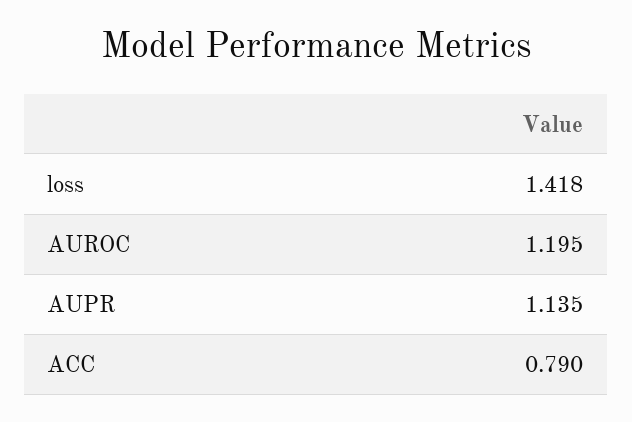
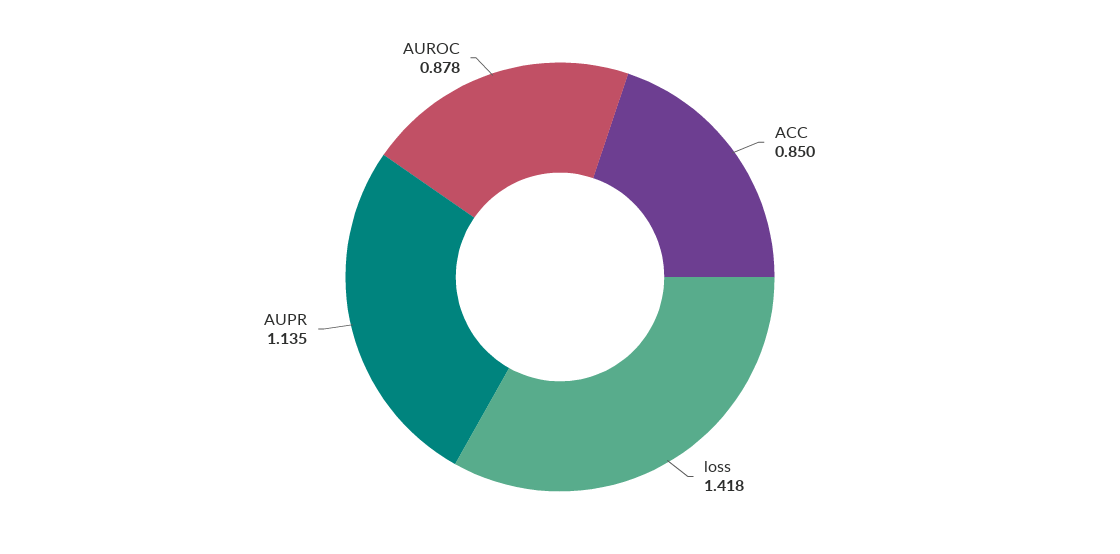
  {
    "loss": 1.418,
-   "AUROC": 1.195,
+   "AUROC": 0.878,
    "AUPR": 1.135,
-   "ACC": 0.79
+   "ACC": 0.85
  }

